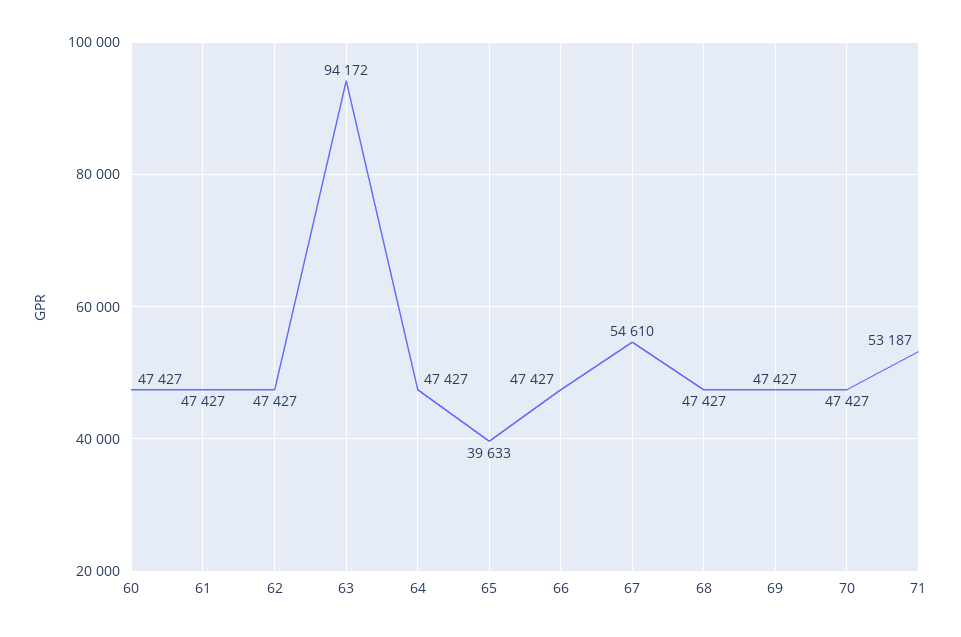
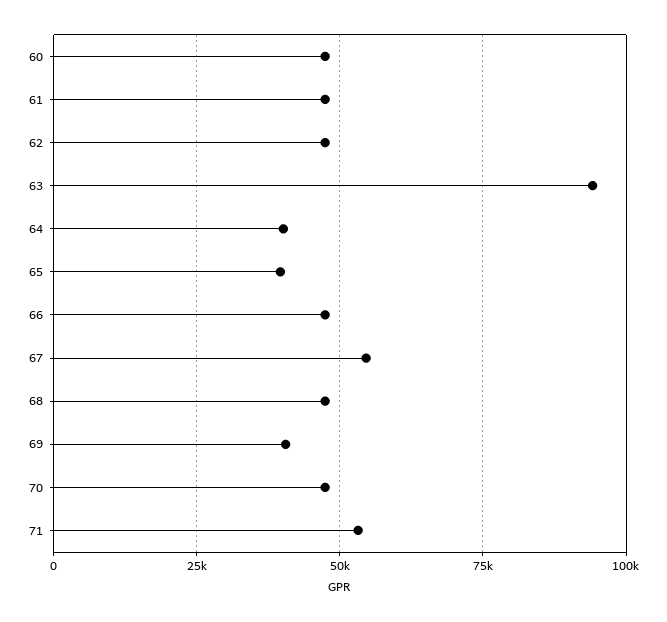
  {
    "60": 47427,
    "61": 47427,
    "62": 47427,
    "63": 94172,
-   "64": 47427,
+   "64": 40000,
    "65": 39633,
    "66": 47427,
    "67": 54610,
    "68": 47427,
-   "69": 47427,
+   "69": 40000,
    "70": 47427,
    "71": 53187
  }

